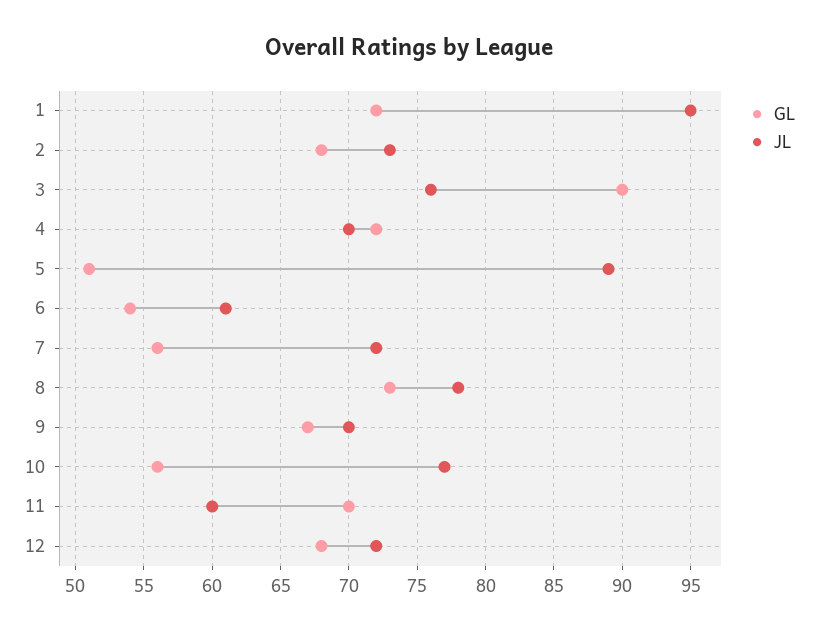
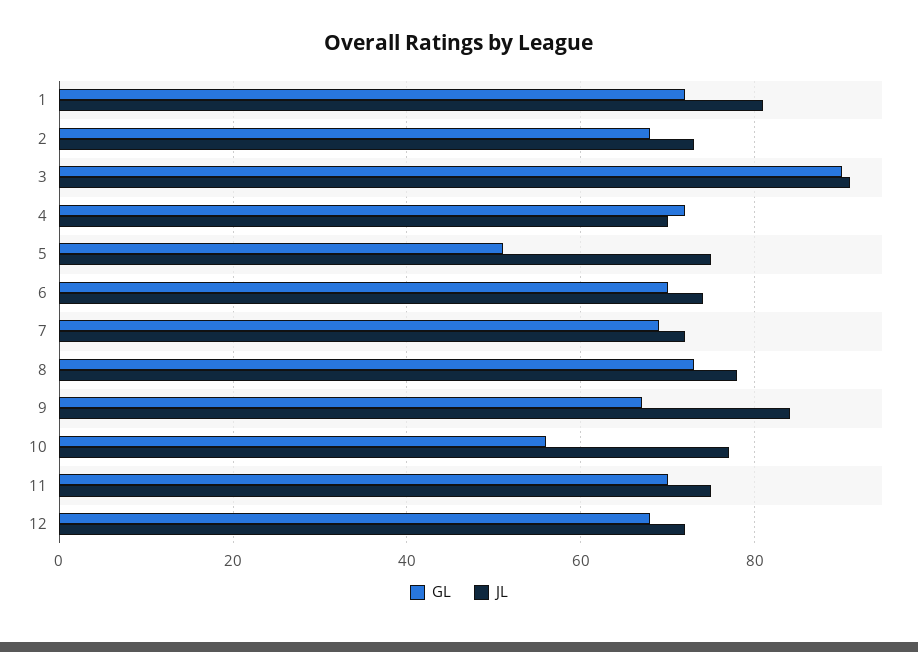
  {
    "GL": {
      "1": 72,
      "2": 68,
      "3": 90,
      "4": 72,
      "5": 51,
-     "6": 54,
+     "6": 70,
-     "7": 56,
+     "7": 70,
      "8": 73,
      "9": 67,
      "10": 56,
      "11": 70,
      "12": 68
    },
    "JL": {
-     "1": 95,
+     "1": 80,
      "2": 73,
-     "3": 76,
+     "3": 90,
      "4": 70,
-     "5": 89,
+     "5": 75,
-     "6": 61,
+     "6": 75,
      "7": 72,
      "8": 78,
-     "9": 70,
+     "9": 85,
      "10": 77,
-     "11": 60,
+     "11": 75,
      "12": 72
    }
  }

